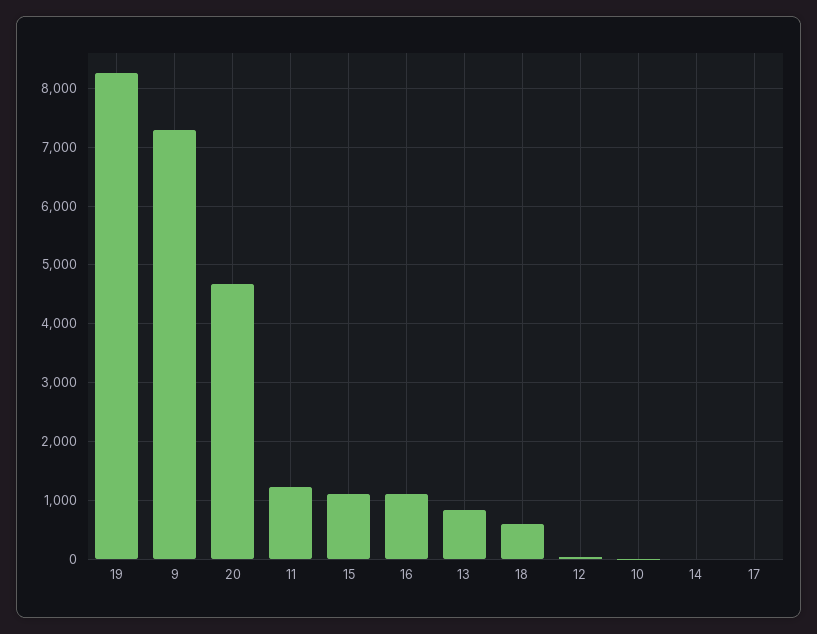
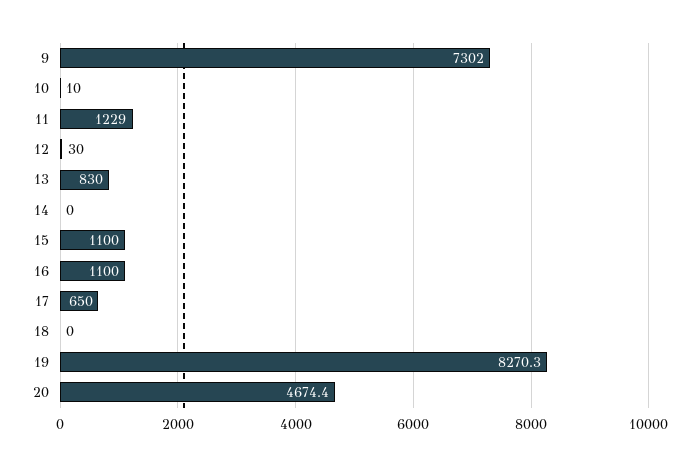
  {
    "19": 8270.3,
    "9": 7302,
    "20": 4674.4,
    "11": 1229,
    "15": 1100,
    "16": 1100,
    "13": 830,
-   "18": 600,
+   "18": 0,
    "12": 30,
    "10": 10,
    "14": 0,
-   "17": 0
+   "17": 650
  }

